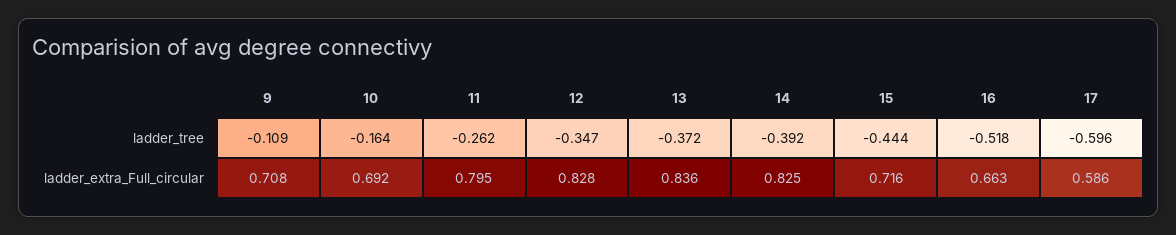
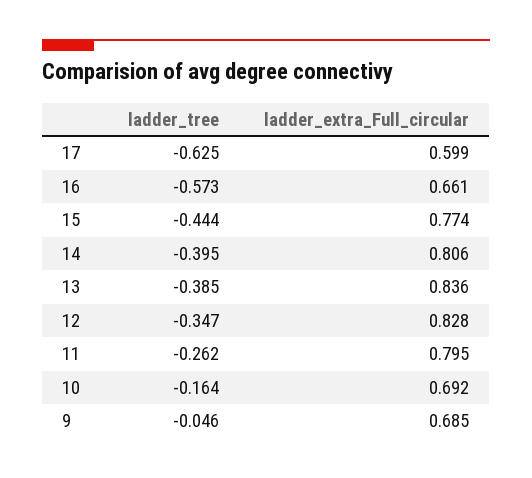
  {
    "9": {
-     "ladder_tree": -0.109,
+     "ladder_tree": -0.046,
-     "ladder_extra_Full_circular": 0.708
+     "ladder_extra_Full_circular": 0.685
    },
    "10": {
      "ladder_tree": -0.164,
      "ladder_extra_Full_circular": 0.692
    },
    "11": {
      "ladder_tree": -0.262,
      "ladder_extra_Full_circular": 0.795
    },
    "12": {
      "ladder_tree": -0.347,
      "ladder_extra_Full_circular": 0.828
    },
    "13": {
-     "ladder_tree": -0.372,
+     "ladder_tree": -0.385,
      "ladder_extra_Full_circular": 0.836
    },
    "14": {
-     "ladder_tree": -0.392,
+     "ladder_tree": -0.395,
-     "ladder_extra_Full_circular": 0.825
+     "ladder_extra_Full_circular": 0.806
    },
    "15": {
      "ladder_tree": -0.444,
-     "ladder_extra_Full_circular": 0.716
+     "ladder_extra_Full_circular": 0.774
    },
    "16": {
-     "ladder_tree": -0.518,
+     "ladder_tree": -0.573,
-     "ladder_extra_Full_circular": 0.663
+     "ladder_extra_Full_circular": 0.661
    },
    "17": {
-     "ladder_tree": -0.596,
+     "ladder_tree": -0.625,
-     "ladder_extra_Full_circular": 0.586
+     "ladder_extra_Full_circular": 0.599
    }
  }

